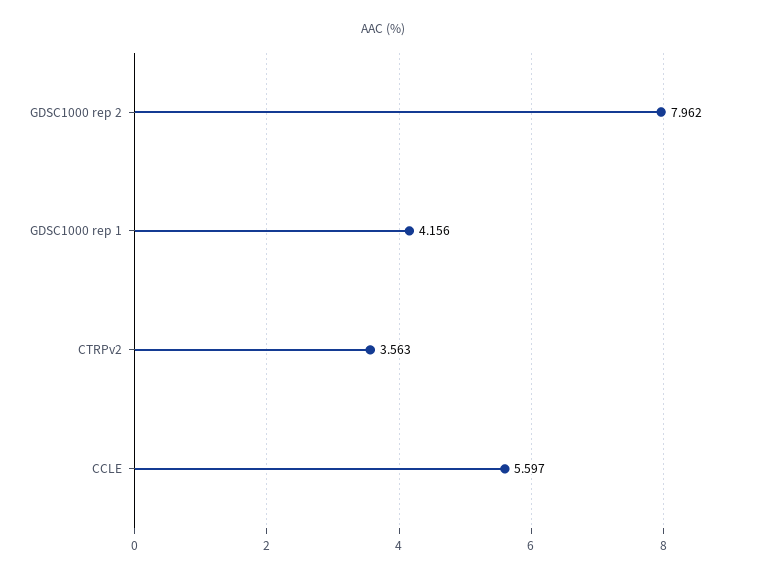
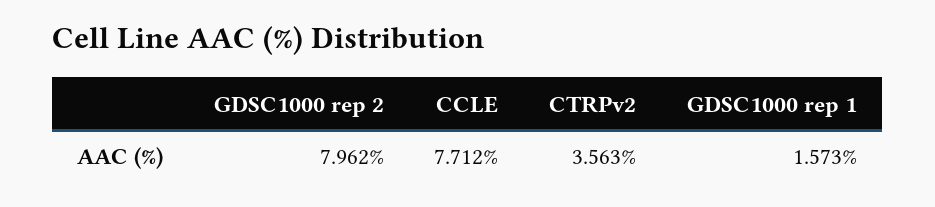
  {
    "GDSC1000 rep 2": 7.962,
-   "GDSC1000 rep 1": 4.156,
+   "GDSC1000 rep 1": 1.573,
    "CTRPv2": 3.563,
-   "CCLE": 5.597
+   "CCLE": 7.712
  }

